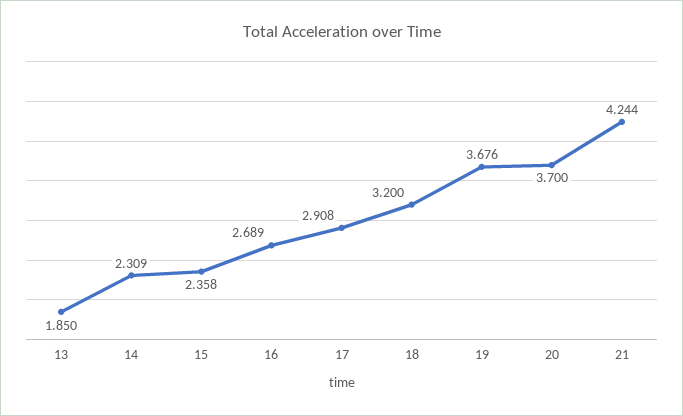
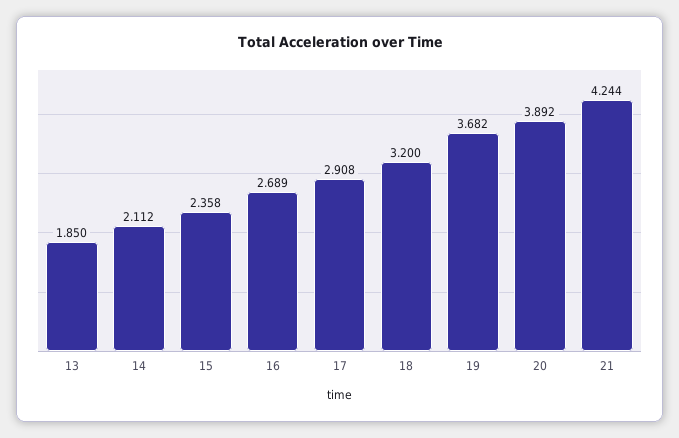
  {
    "13": 1.85,
-   "14": 2.309,
+   "14": 2.112,
    "15": 2.358,
    "16": 2.689,
    "17": 2.908,
    "18": 3.2,
-   "19": 3.676,
+   "19": 3.682,
-   "20": 3.7,
+   "20": 3.892,
    "21": 4.244
  }

